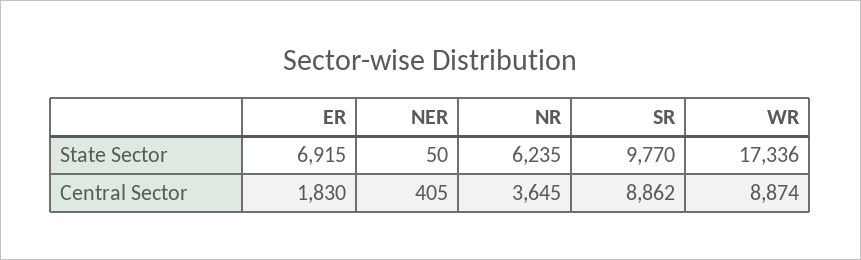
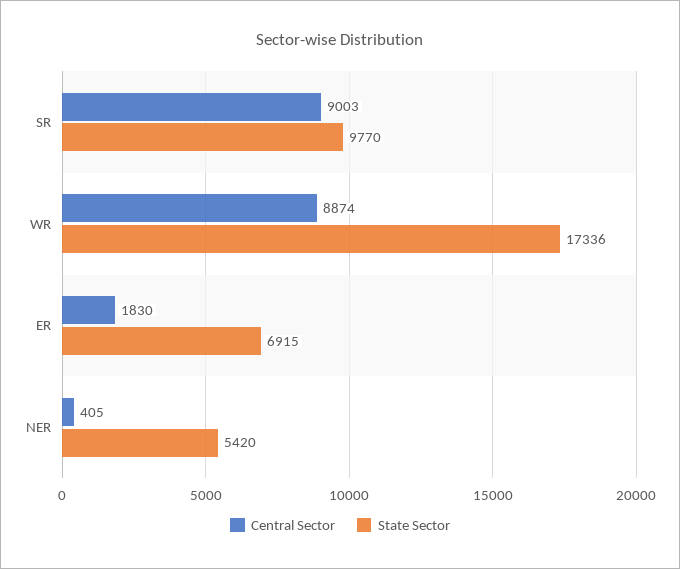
  {
    "State Sector": {
      "ER": 6915,
-     "NER": 50,
+     "NER": 5420,
-     "NR": 6235,
      "SR": 9770,
      "WR": 17336
    },
    "Central Sector": {
      "ER": 1830,
      "NER": 405,
-     "NR": 3645,
-     "SR": 8862,
+     "SR": 9003,
      "WR": 8874
    }
  }

